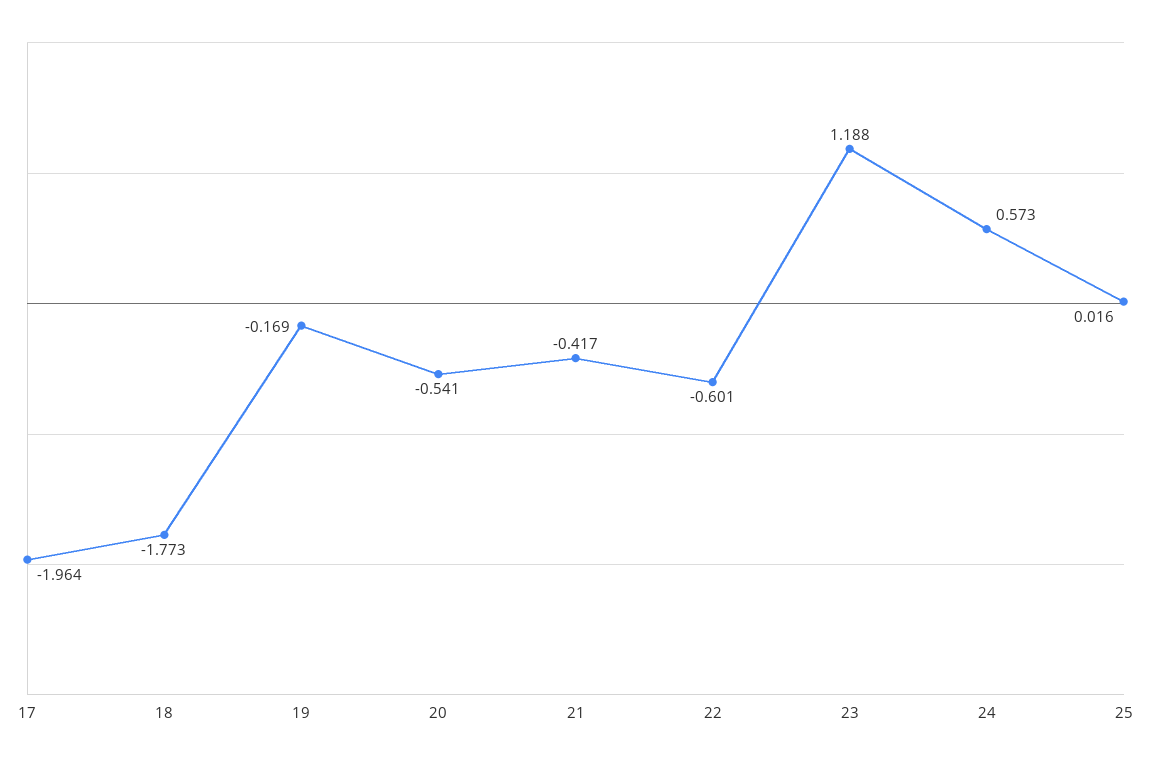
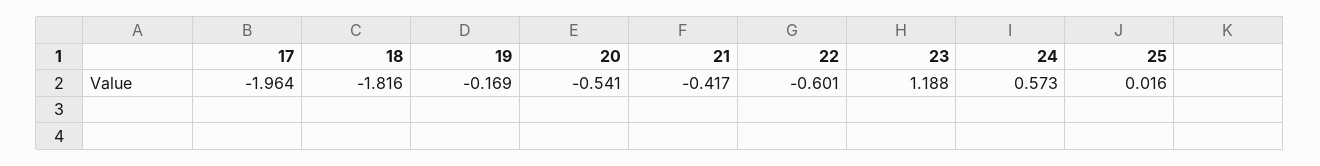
  {
    "17": -1.964,
-   "18": -1.773,
+   "18": -1.816,
    "19": -0.169,
    "20": -0.541,
    "21": -0.417,
    "22": -0.601,
    "23": 1.188,
    "24": 0.573,
    "25": 0.016
  }

